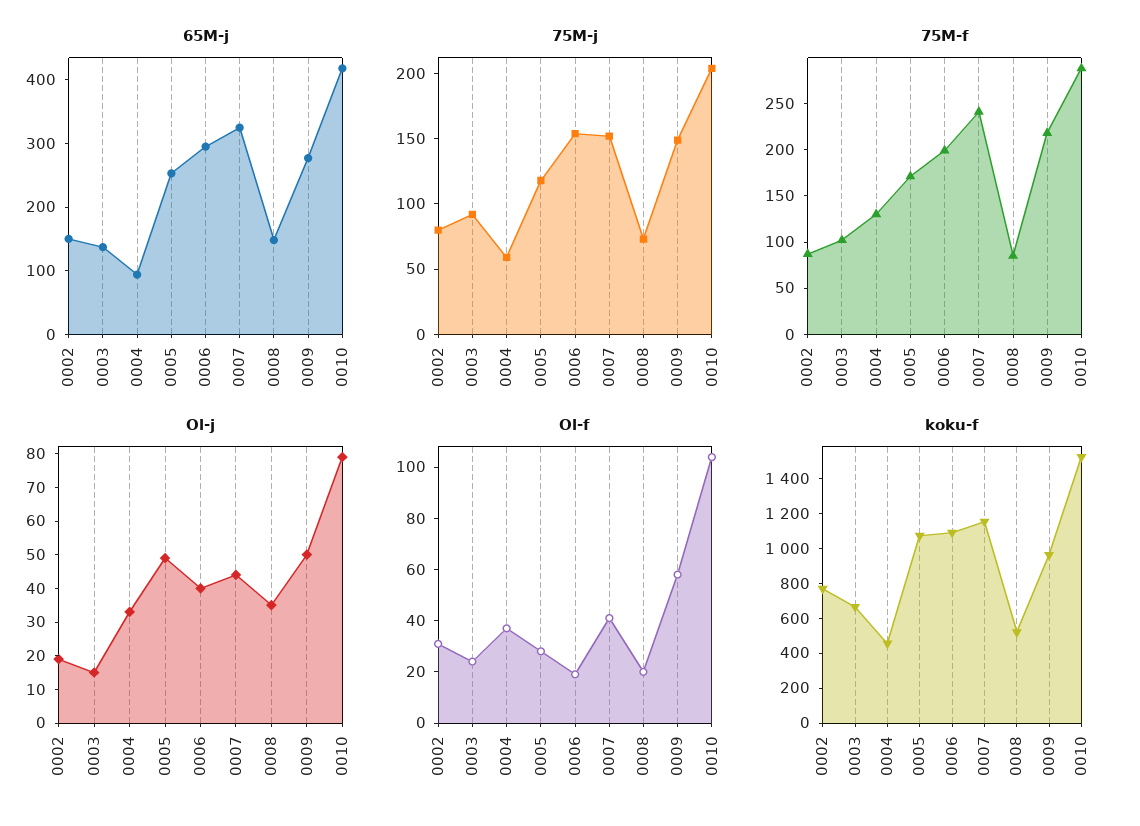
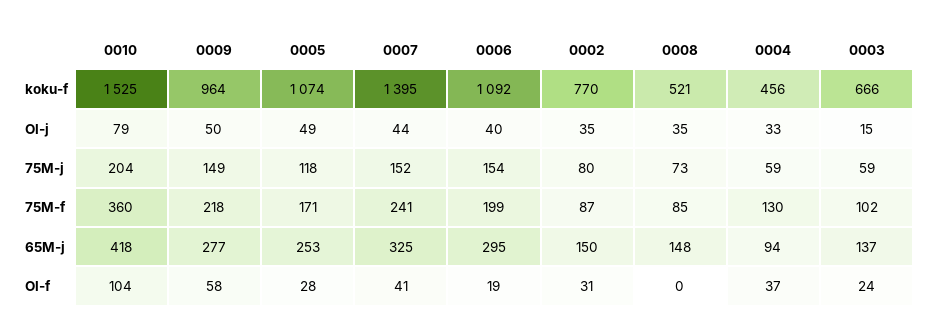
  {
    "65M-j": {
      "0002": 150,
      "0003": 137,
      "0004": 94,
      "0005": 253,
      "0006": 295,
      "0007": 325,
      "0008": 148,
      "0009": 277,
      "0010": 418
    },
    "75M-j": {
      "0002": 80,
-     "0003": 90,
+     "0003": 59,
      "0004": 59,
      "0005": 118,
      "0006": 154,
      "0007": 152,
      "0008": 73,
      "0009": 149,
      "0010": 204
    },
    "75M-f": {
      "0002": 87,
      "0003": 102,
      "0004": 130,
      "0005": 171,
      "0006": 199,
      "0007": 241,
      "0008": 85,
      "0009": 218,
-     "0010": 290
+     "0010": 360
    },
    "Ol-j": {
-     "0002": 20,
+     "0002": 35,
      "0003": 15,
      "0004": 33,
      "0005": 49,
      "0006": 40,
      "0007": 44,
      "0008": 35,
      "0009": 50,
      "0010": 79
    },
    "Ol-f": {
      "0002": 31,
      "0003": 24,
      "0004": 37,
      "0005": 28,
      "0006": 19,
      "0007": 41,
-     "0008": 20,
+     "0008": 0,
      "0009": 58,
      "0010": 104
    },
    "koku-f": {
      "0002": 770,
      "0003": 666,
      "0004": 456,
      "0005": 1074,
      "0006": 1092,
-     "0007": 1150,
+     "0007": 1395,
      "0008": 521,
      "0009": 964,
      "0010": 1525
    }
  }

